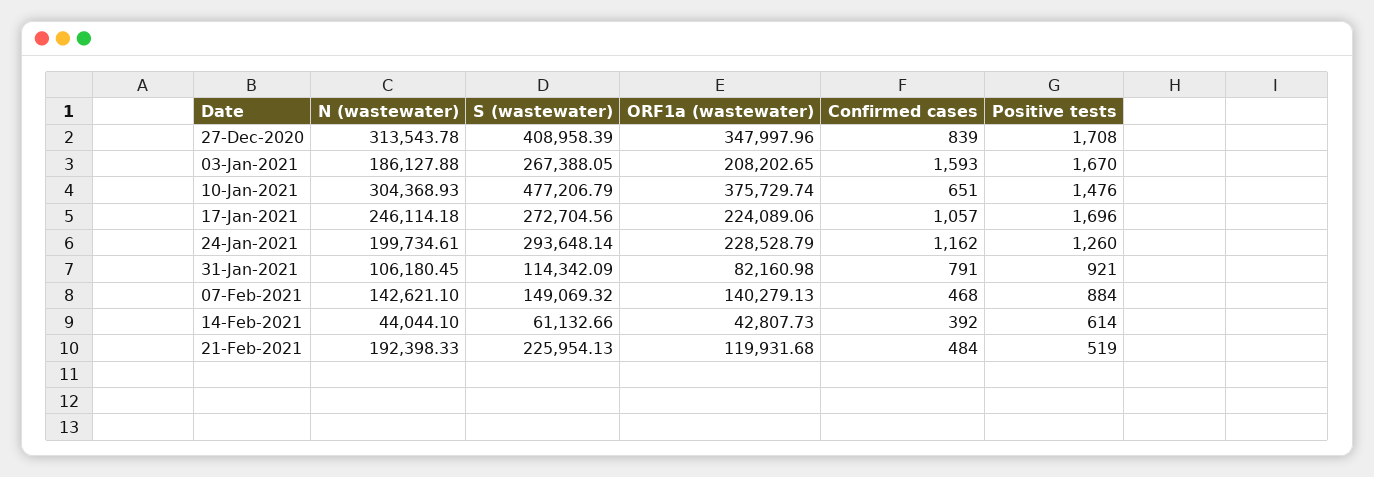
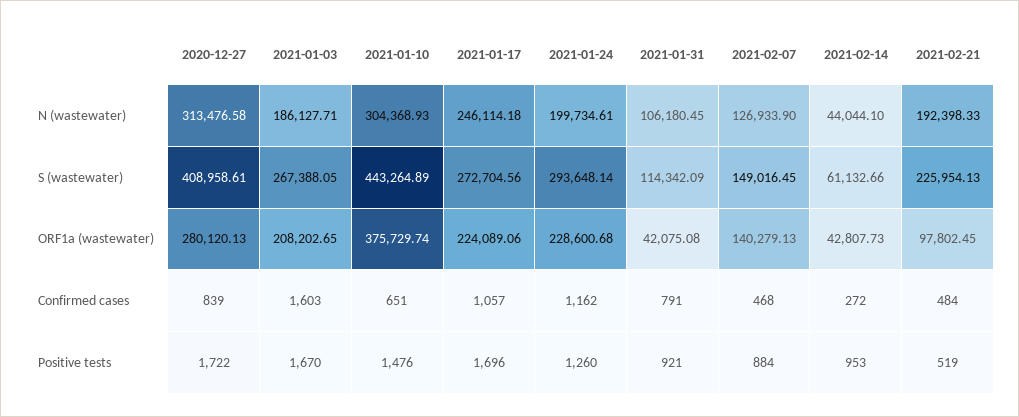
  {
    "N (wastewater)": {
-     "27-Dec-2020": 313543.78,
+     "27-Dec-2020": 313476.58,
-     "03-Jan-2021": 186127.88,
+     "03-Jan-2021": 186127.71,
      "10-Jan-2021": 304368.93,
      "17-Jan-2021": 246114.18,
      "24-Jan-2021": 199734.61,
      "31-Jan-2021": 106180.45,
-     "07-Feb-2021": 142621.1,
+     "07-Feb-2021": 126933.9,
      "14-Feb-2021": 44044.1,
      "21-Feb-2021": 192398.33
    },
    "S (wastewater)": {
-     "27-Dec-2020": 408958.39,
+     "27-Dec-2020": 408958.61,
      "03-Jan-2021": 267388.05,
-     "10-Jan-2021": 477206.79,
+     "10-Jan-2021": 443264.89,
      "17-Jan-2021": 272704.56,
      "24-Jan-2021": 293648.14,
      "31-Jan-2021": 114342.09,
-     "07-Feb-2021": 149069.32,
+     "07-Feb-2021": 149016.45,
      "14-Feb-2021": 61132.66,
      "21-Feb-2021": 225954.13
    },
    "ORF1a (wastewater)": {
-     "27-Dec-2020": 347997.96,
+     "27-Dec-2020": 280120.13,
      "03-Jan-2021": 208202.65,
      "10-Jan-2021": 375729.74,
      "17-Jan-2021": 224089.06,
-     "24-Jan-2021": 228528.79,
+     "24-Jan-2021": 228600.68,
-     "31-Jan-2021": 82160.98,
+     "31-Jan-2021": 42075.08,
      "07-Feb-2021": 140279.13,
      "14-Feb-2021": 42807.73,
-     "21-Feb-2021": 119931.68
+     "21-Feb-2021": 97802.45
    },
    "Confirmed cases": {
      "27-Dec-2020": 839,
-     "03-Jan-2021": 1593,
+     "03-Jan-2021": 1603,
      "10-Jan-2021": 651,
      "17-Jan-2021": 1057,
      "24-Jan-2021": 1162,
      "31-Jan-2021": 791,
      "07-Feb-2021": 468,
-     "14-Feb-2021": 392,
+     "14-Feb-2021": 272,
      "21-Feb-2021": 484
    },
    "Positive tests": {
-     "27-Dec-2020": 1708,
+     "27-Dec-2020": 1722,
      "03-Jan-2021": 1670,
      "10-Jan-2021": 1476,
      "17-Jan-2021": 1696,
      "24-Jan-2021": 1260,
      "31-Jan-2021": 921,
      "07-Feb-2021": 884,
-     "14-Feb-2021": 614,
+     "14-Feb-2021": 953,
      "21-Feb-2021": 519
    }
  }

